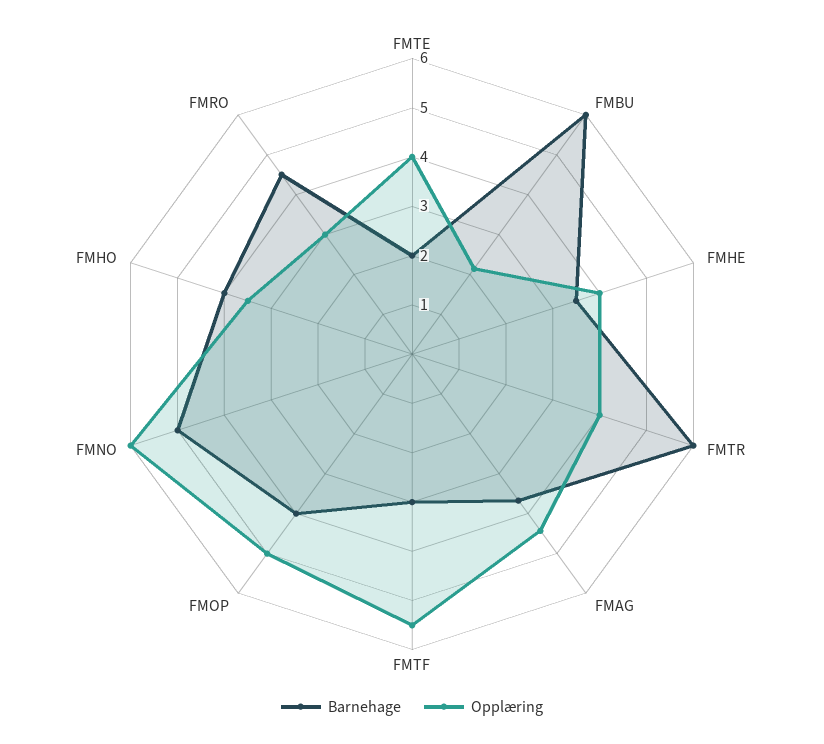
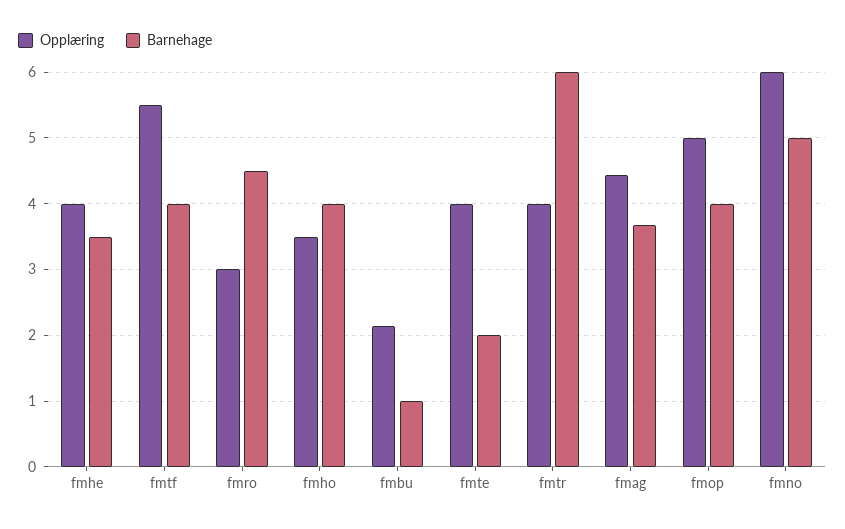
  {
    "Barnehage": {
      "FMTE": 2,
-     "FMBU": 6,
+     "FMBU": 1,
      "FMHE": 3.5,
      "FMTR": 6,
      "FMAG": 3.7,
-     "FMTF": 3,
+     "FMTF": 4,
      "FMOP": 4,
      "FMNO": 5,
      "FMHO": 4,
      "FMRO": 4.5
    },
    "Opplæring": {
      "FMTE": 4,
      "FMBU": 2.1,
      "FMHE": 4,
      "FMTR": 4,
      "FMAG": 4.4,
      "FMTF": 5.5,
      "FMOP": 5,
      "FMNO": 6,
      "FMHO": 3.5,
      "FMRO": 3
    }
  }

